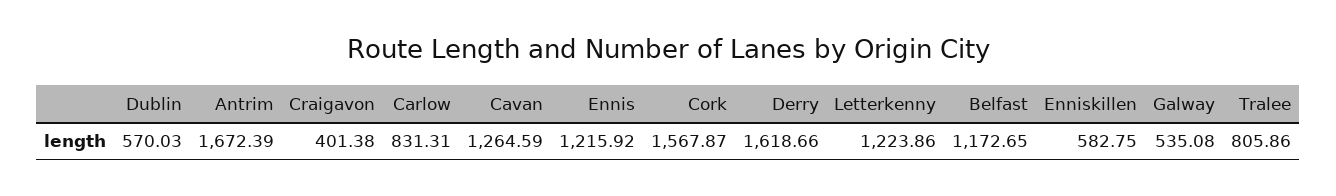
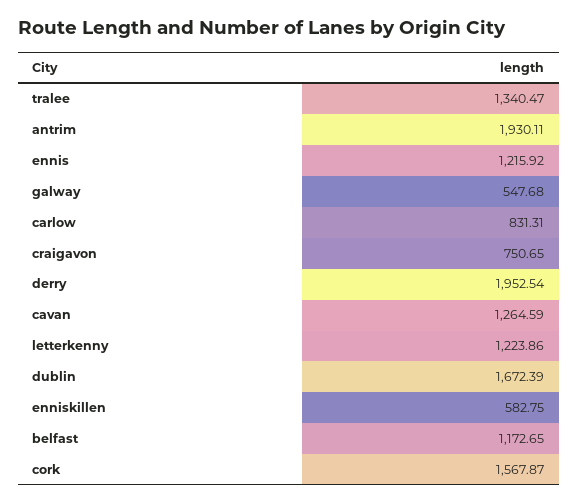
  {
-   "Dublin": 570.03,
+   "Dublin": 1672.39,
-   "Antrim": 1672.39,
+   "Antrim": 1930.11,
-   "Craigavon": 401.38,
+   "Craigavon": 750.65,
    "Carlow": 831.31,
    "Cavan": 1264.59,
    "Ennis": 1215.92,
    "Cork": 1567.87,
-   "Derry": 1618.66,
+   "Derry": 1952.54,
    "Letterkenny": 1223.86,
    "Belfast": 1172.65,
    "Enniskillen": 582.75,
-   "Galway": 535.08,
+   "Galway": 547.68,
-   "Tralee": 805.86
+   "Tralee": 1340.47
  }

